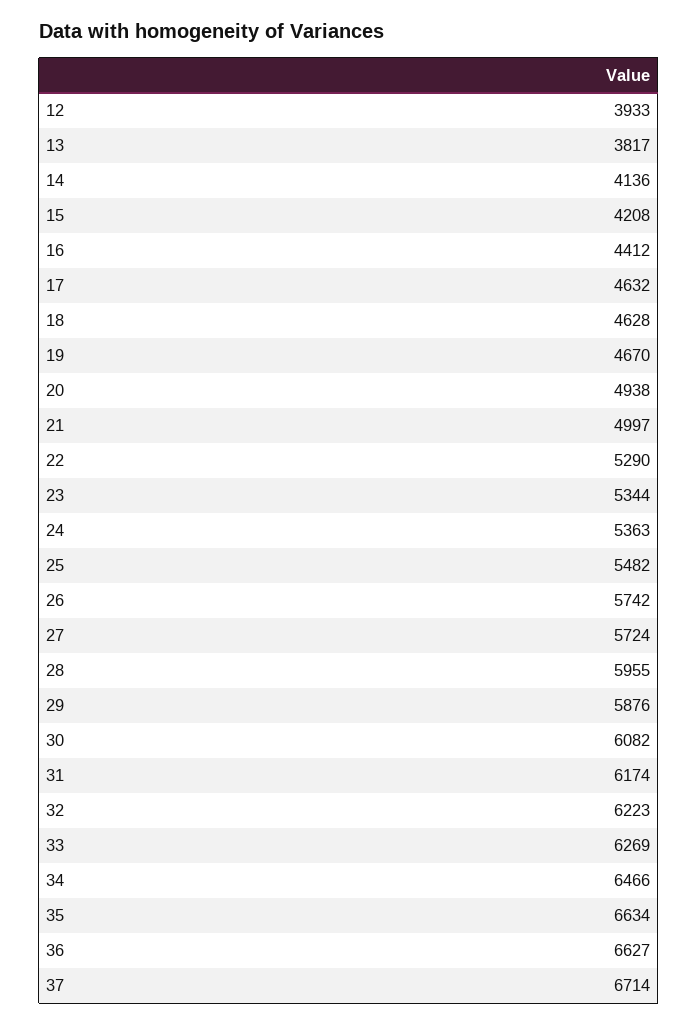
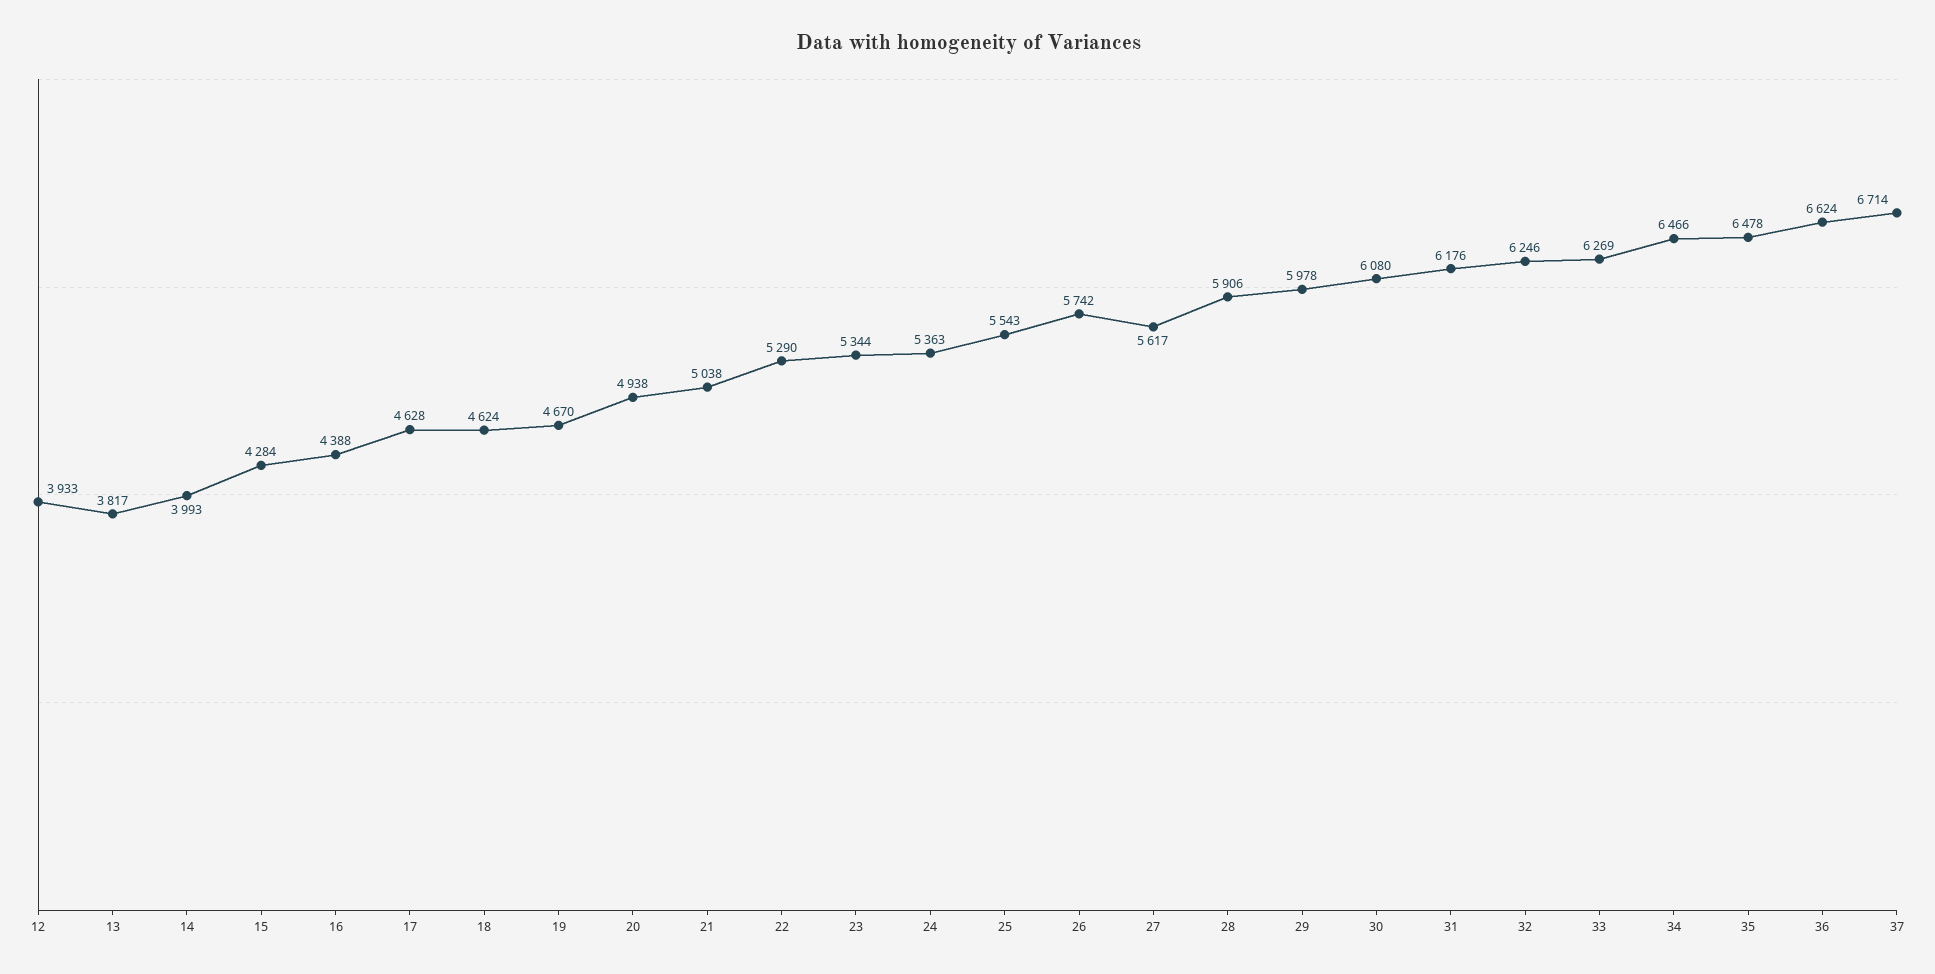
  {
    "12": 3933,
    "13": 3817,
-   "14": 4136,
+   "14": 3993,
-   "15": 4208,
+   "15": 4284,
-   "16": 4412,
+   "16": 4388,
-   "17": 4632,
+   "17": 4628,
-   "18": 4628,
+   "18": 4624,
    "19": 4670,
    "20": 4938,
-   "21": 4997,
+   "21": 5038,
    "22": 5290,
    "23": 5344,
    "24": 5363,
-   "25": 5482,
+   "25": 5543,
    "26": 5742,
-   "27": 5724,
+   "27": 5617,
-   "28": 5955,
+   "28": 5906,
-   "29": 5876,
+   "29": 5978,
-   "30": 6082,
+   "30": 6080,
-   "31": 6174,
+   "31": 6176,
-   "32": 6223,
+   "32": 6246,
    "33": 6269,
    "34": 6466,
-   "35": 6634,
+   "35": 6478,
-   "36": 6627,
+   "36": 6624,
    "37": 6714
  }

